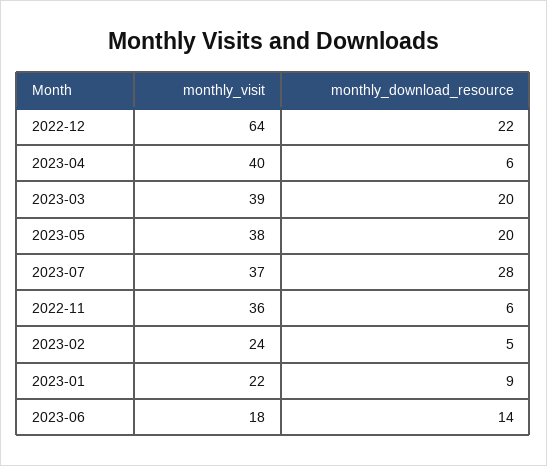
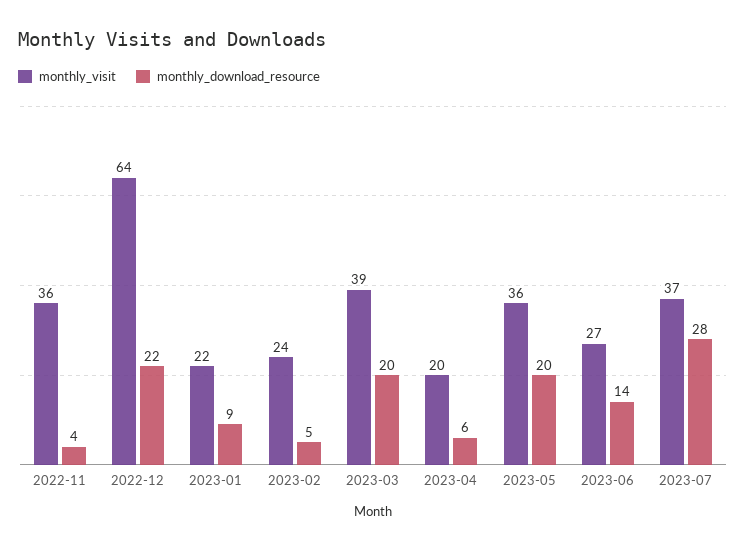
  {
    "monthly_visit": {
      "2022-12": 64,
-     "2023-04": 40,
+     "2023-04": 20,
      "2023-03": 39,
-     "2023-05": 38,
+     "2023-05": 36,
      "2023-07": 37,
      "2022-11": 36,
      "2023-02": 24,
      "2023-01": 22,
-     "2023-06": 18
+     "2023-06": 27
    },
    "monthly_download_resource": {
      "2022-12": 22,
      "2023-04": 6,
      "2023-03": 20,
      "2023-05": 20,
      "2023-07": 28,
-     "2022-11": 6,
+     "2022-11": 4,
      "2023-02": 5,
      "2023-01": 9,
      "2023-06": 14
    }
  }

